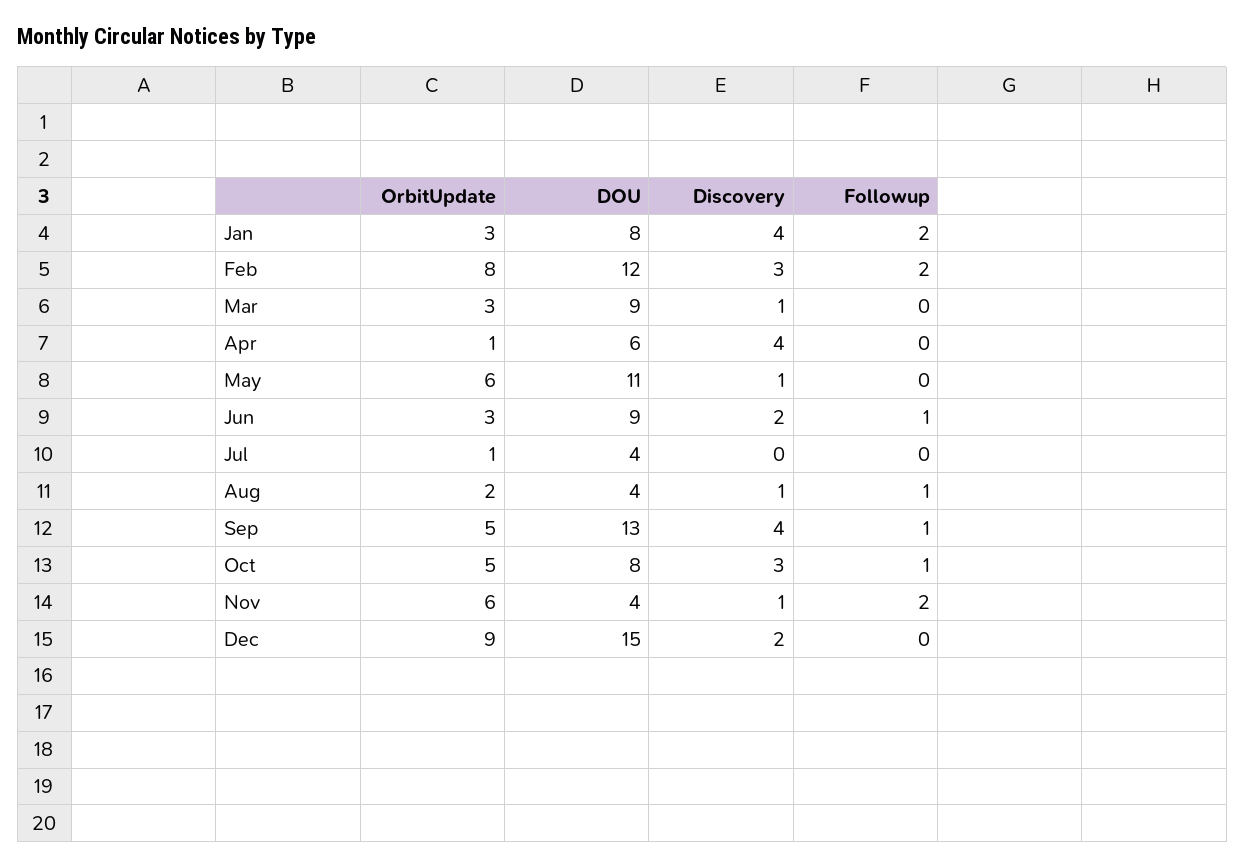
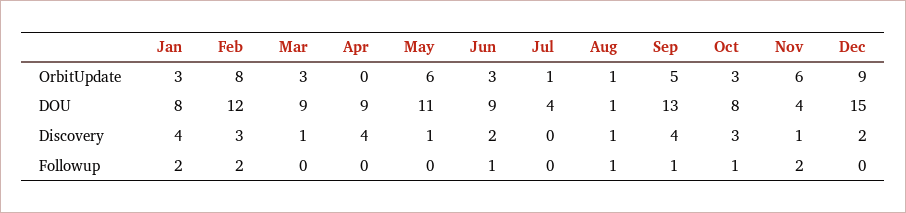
  {
    "OrbitUpdate": {
      "Jan": 3,
      "Feb": 8,
      "Mar": 3,
-     "Apr": 1,
+     "Apr": 0,
      "May": 6,
      "Jun": 3,
      "Jul": 1,
-     "Aug": 2,
+     "Aug": 1,
      "Sep": 5,
-     "Oct": 5,
+     "Oct": 3,
      "Nov": 6,
      "Dec": 9
    },
    "DOU": {
      "Jan": 8,
      "Feb": 12,
      "Mar": 9,
-     "Apr": 6,
+     "Apr": 9,
      "May": 11,
      "Jun": 9,
      "Jul": 4,
-     "Aug": 4,
+     "Aug": 1,
      "Sep": 13,
      "Oct": 8,
      "Nov": 4,
      "Dec": 15
    },
    "Discovery": {
      "Jan": 4,
      "Feb": 3,
      "Mar": 1,
      "Apr": 4,
      "May": 1,
      "Jun": 2,
      "Jul": 0,
      "Aug": 1,
      "Sep": 4,
      "Oct": 3,
      "Nov": 1,
      "Dec": 2
    },
    "Followup": {
      "Jan": 2,
      "Feb": 2,
      "Mar": 0,
      "Apr": 0,
      "May": 0,
      "Jun": 1,
      "Jul": 0,
      "Aug": 1,
      "Sep": 1,
      "Oct": 1,
      "Nov": 2,
      "Dec": 0
    }
  }

